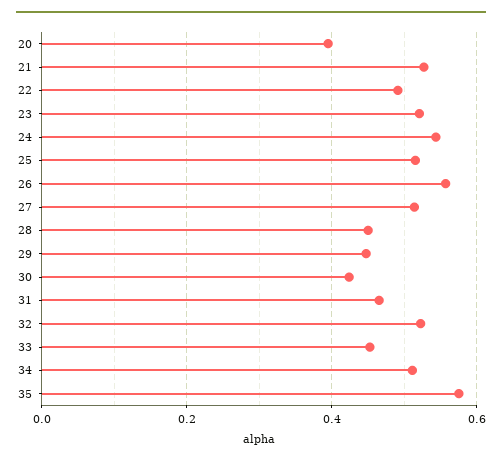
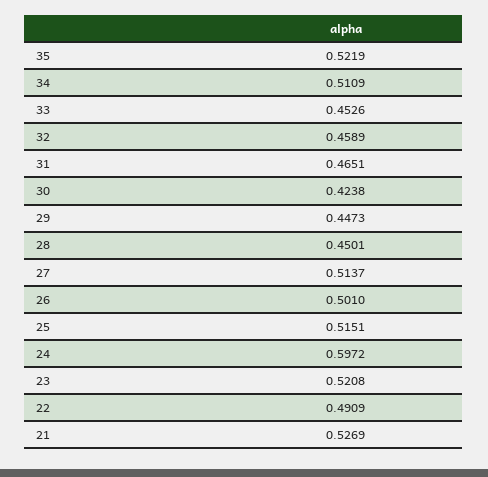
  {
-   "20": 0.4,
    "21": 0.5269,
    "22": 0.4909,
    "23": 0.5208,
-   "24": 0.54,
+   "24": 0.5972,
    "25": 0.5151,
-   "26": 0.56,
+   "26": 0.501,
    "27": 0.5137,
    "28": 0.4501,
    "29": 0.4473,
    "30": 0.4238,
    "31": 0.4651,
-   "32": 0.52,
+   "32": 0.4589,
    "33": 0.4526,
    "34": 0.5109,
-   "35": 0.58
+   "35": 0.5219
  }

